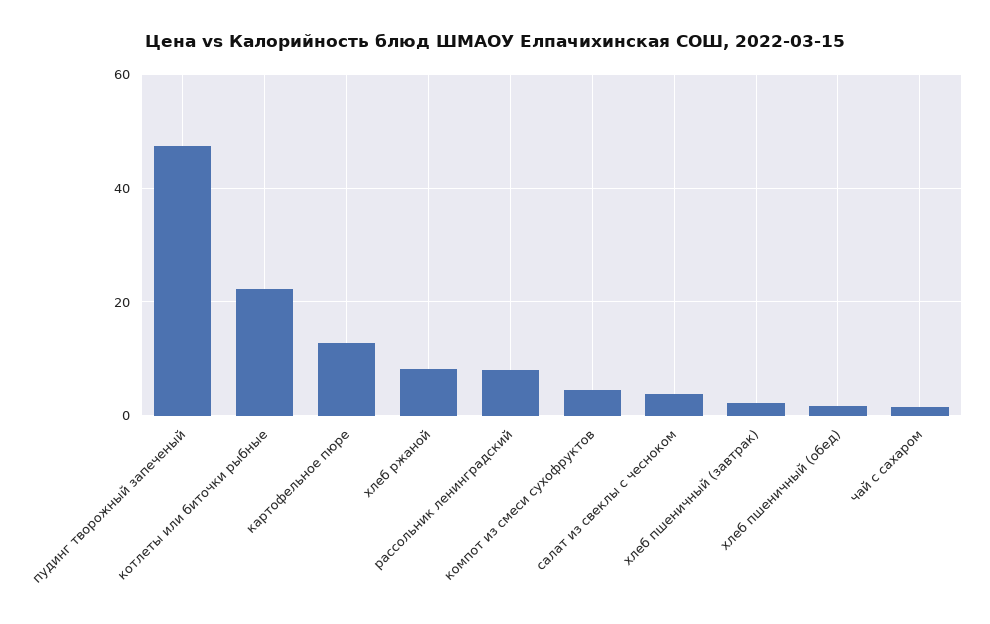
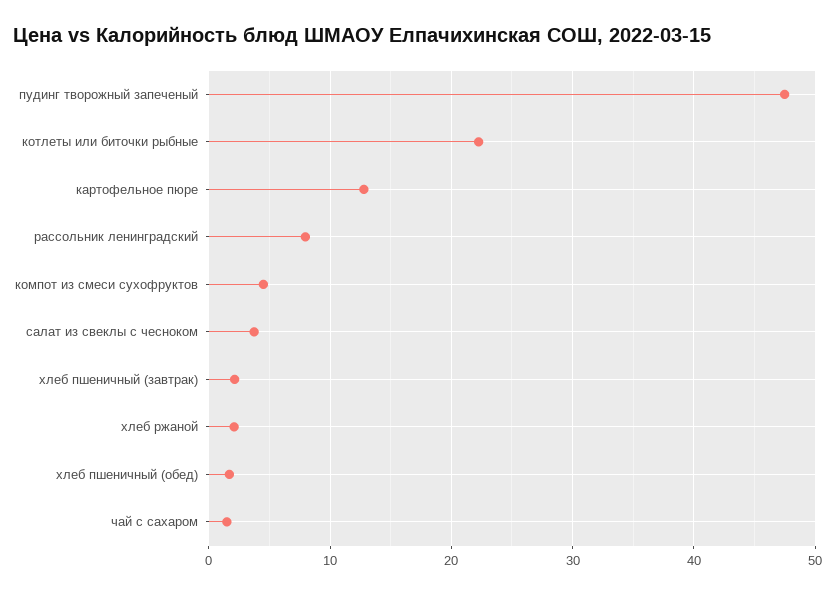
  {
    "пудинг творожный запеченый": 47,
    "котлеты или биточки рыбные": 22,
    "картофельное пюре": 13,
-   "хлеб ржаной": 8,
+   "хлеб ржаной": 2,
    "рассольник ленинградский": 8,
    "компот из смеси сухофруктов": 5,
    "салат из свеклы с чесноком": 4,
    "хлеб пшеничный (завтрак)": 2,
    "хлеб пшеничный (обед)": 2,
    "чай с сахаром": 2
  }

